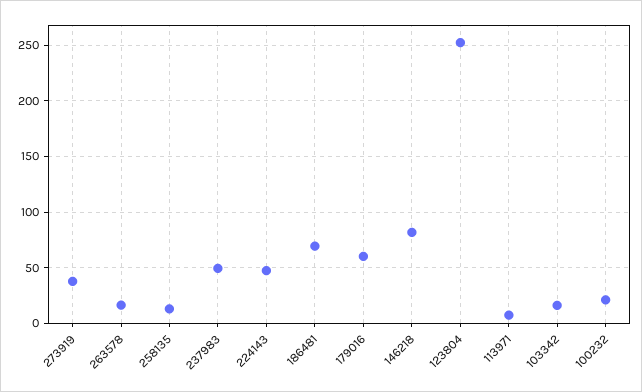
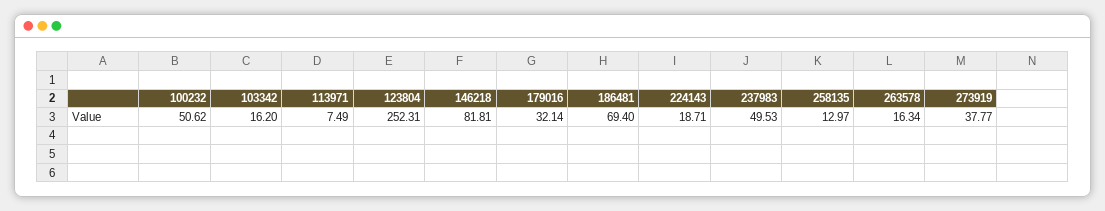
  {
    "273919": 37.77,
    "263578": 16.34,
    "258135": 12.97,
    "237983": 49.53,
-   "224143": 50,
+   "224143": 18.71,
    "186481": 69.4,
-   "179016": 60,
+   "179016": 32.14,
    "146218": 81.81,
    "123804": 252.31,
    "113971": 7.49,
    "103342": 16.2,
-   "100232": 20
+   "100232": 50.62
  }

